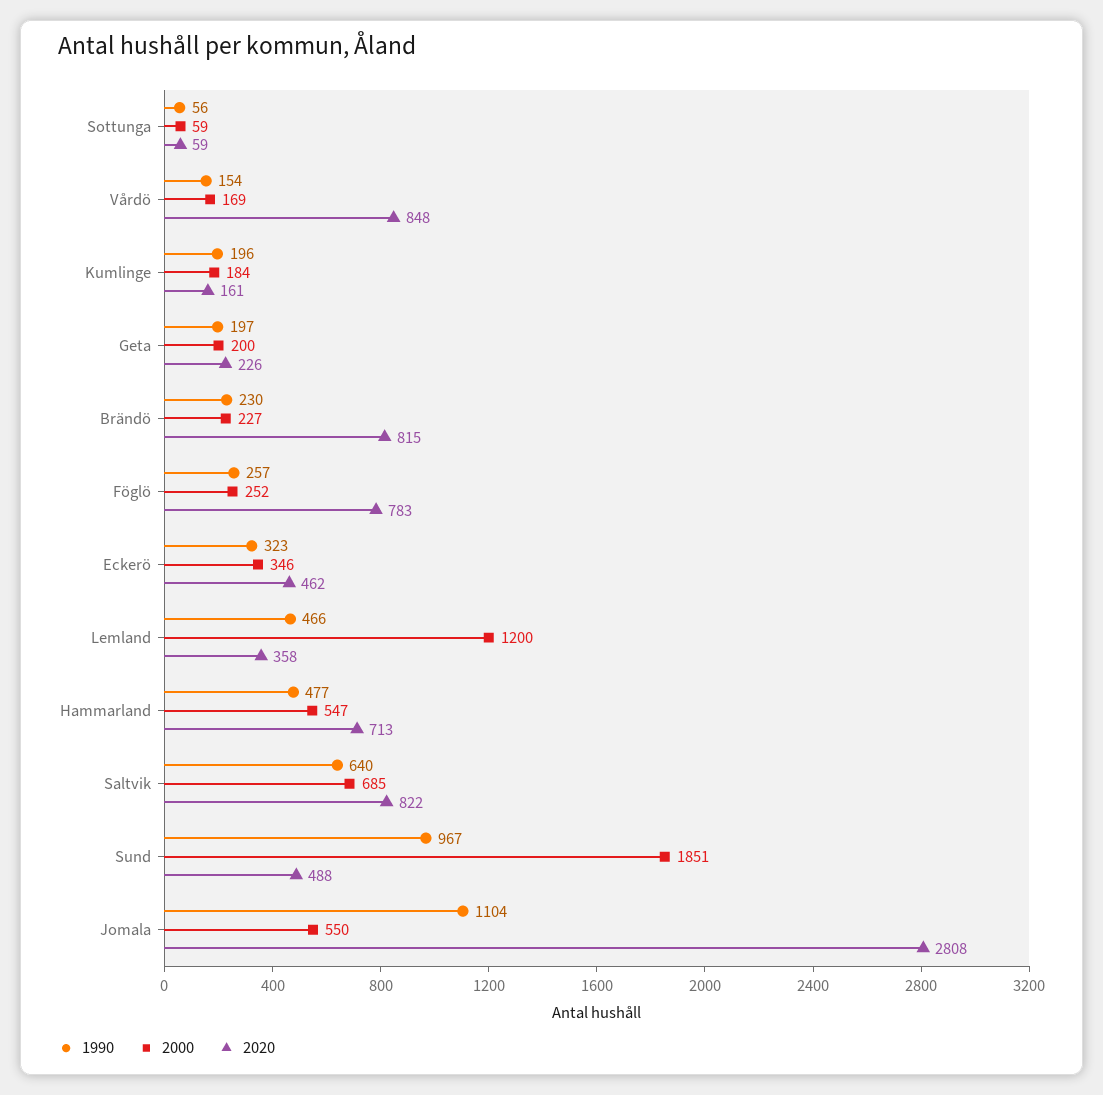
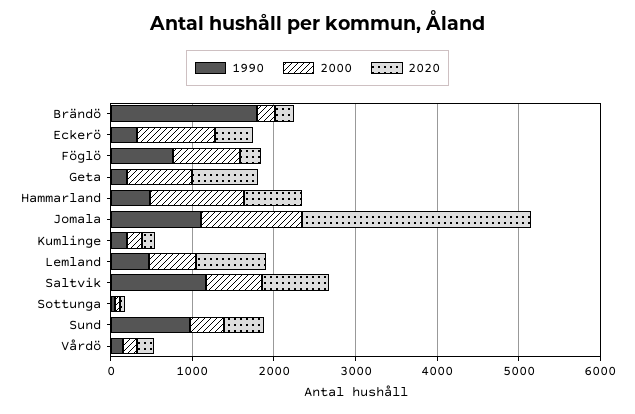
  {
    "1990": {
      "Sottunga": 56,
      "Vårdö": 154,
      "Kumlinge": 196,
      "Geta": 197,
-     "Brändö": 230,
+     "Brändö": 1800,
-     "Föglö": 257,
+     "Föglö": 800,
      "Eckerö": 323,
      "Lemland": 466,
      "Hammarland": 477,
-     "Saltvik": 640,
+     "Saltvik": 1200,
      "Sund": 967,
      "Jomala": 1104
    },
    "2000": {
      "Sottunga": 59,
      "Vårdö": 169,
      "Kumlinge": 184,
-     "Geta": 200,
+     "Geta": 800,
      "Brändö": 227,
-     "Föglö": 252,
+     "Föglö": 800,
-     "Eckerö": 346,
+     "Eckerö": 1000,
-     "Lemland": 1200,
+     "Lemland": 600,
-     "Hammarland": 547,
+     "Hammarland": 1200,
      "Saltvik": 685,
-     "Sund": 1851,
+     "Sund": 400,
-     "Jomala": 550
+     "Jomala": 1200
    },
    "2020": {
      "Sottunga": 59,
-     "Vårdö": 848,
+     "Vårdö": 200,
      "Kumlinge": 161,
-     "Geta": 226,
+     "Geta": 800,
-     "Brändö": 815,
+     "Brändö": 200,
-     "Föglö": 783,
+     "Föglö": 200,
      "Eckerö": 462,
-     "Lemland": 358,
+     "Lemland": 800,
      "Hammarland": 713,
      "Saltvik": 822,
      "Sund": 488,
      "Jomala": 2808
    }
  }

